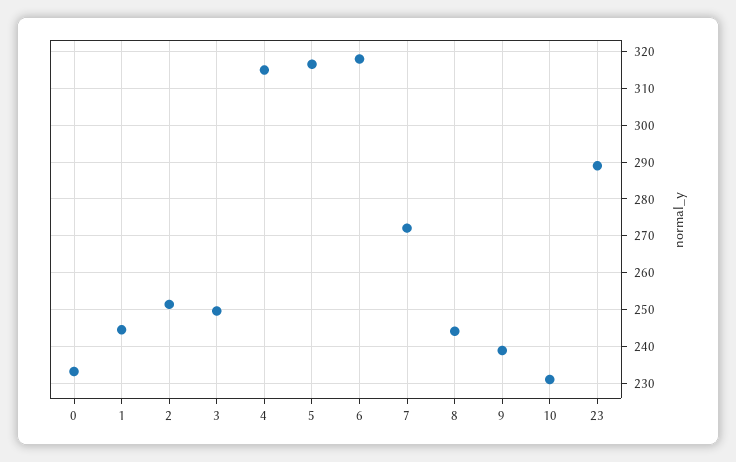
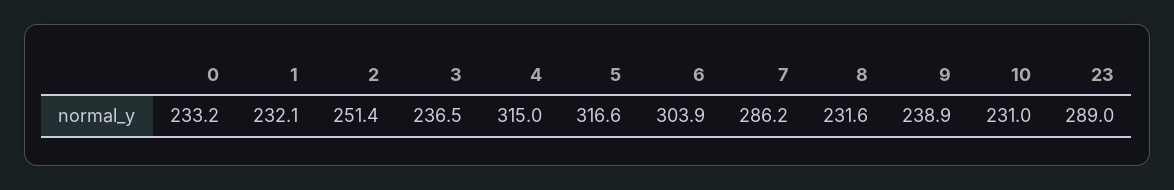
  {
    "0": 233.2,
-   "1": 244,
+   "1": 232.1,
    "2": 251.4,
-   "3": 250,
+   "3": 236.5,
    "4": 315,
    "5": 316.6,
-   "6": 318,
+   "6": 303.9,
-   "7": 272,
+   "7": 286.2,
-   "8": 244,
+   "8": 231.6,
    "9": 238.9,
    "10": 231,
    "23": 289
  }

